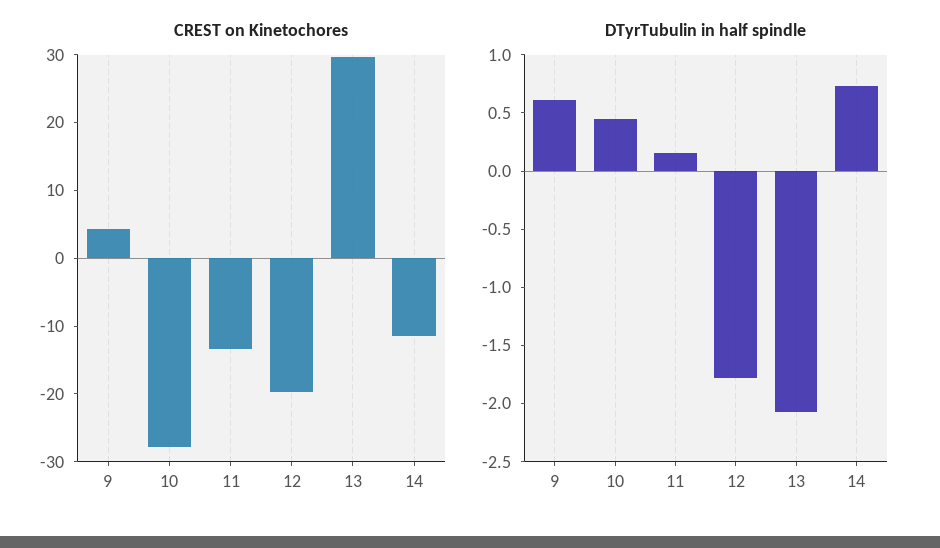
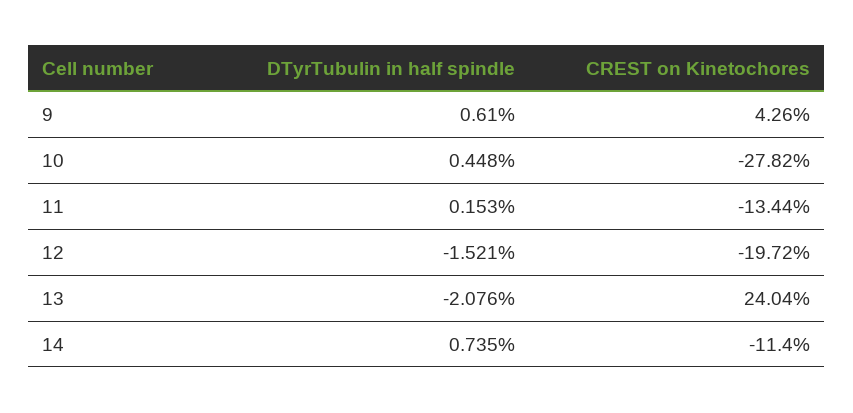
  {
    "CREST on Kinetochores": {
      "9": 4.26,
      "10": -27.82,
      "11": -13.44,
      "12": -19.72,
-     "13": 30,
+     "13": 24.04,
      "14": -11.4
    },
    "DTyrTubulin in half spindle": {
      "9": 0.61,
      "10": 0.448,
      "11": 0.153,
-     "12": -1.8,
+     "12": -1.521,
      "13": -2.076,
      "14": 0.735
    }
  }

